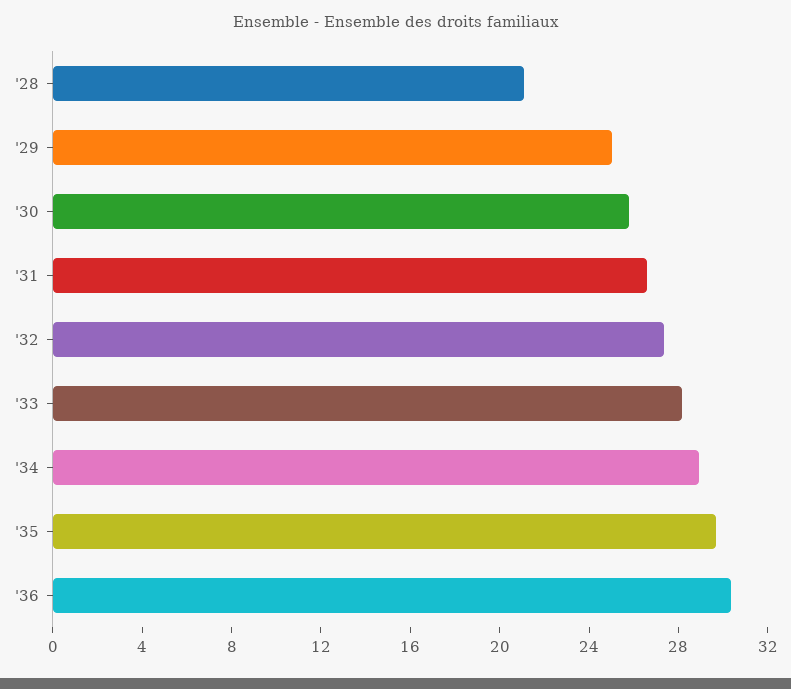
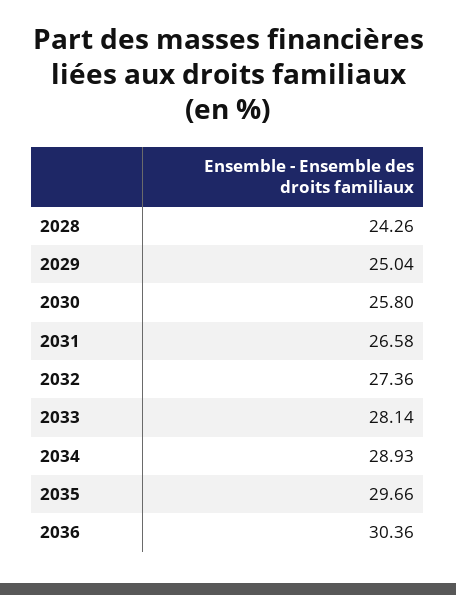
  {
-   "'28": 21,
+   "'28": 24.26,
    "'29": 25.04,
    "'30": 25.8,
    "'31": 26.58,
    "'32": 27.36,
    "'33": 28.14,
    "'34": 28.93,
    "'35": 29.66,
    "'36": 30.36
  }

